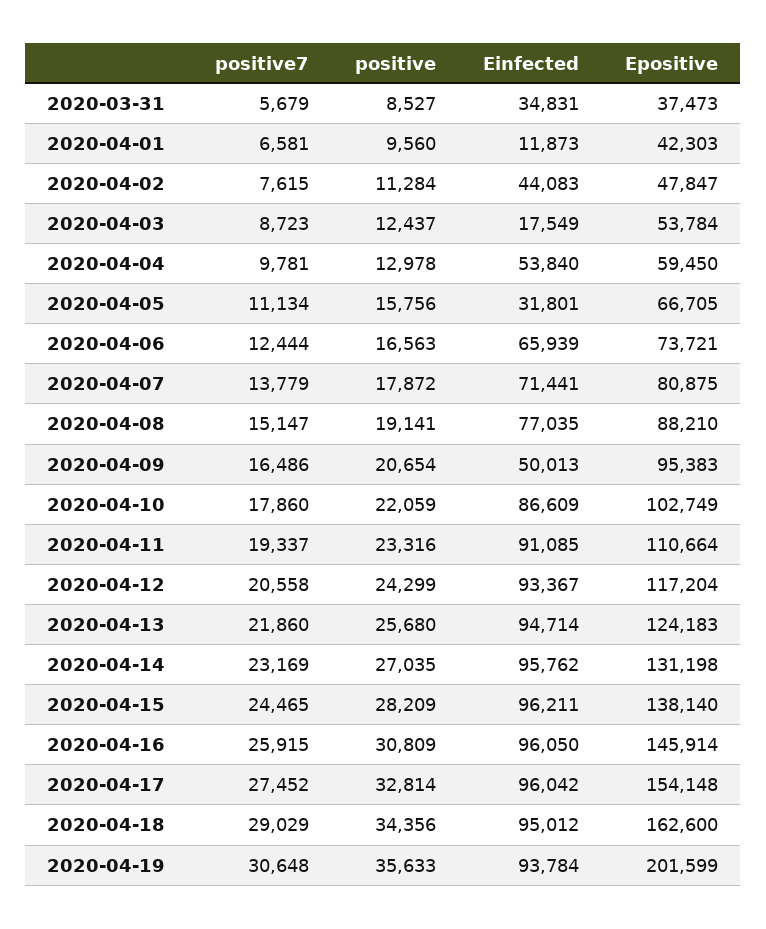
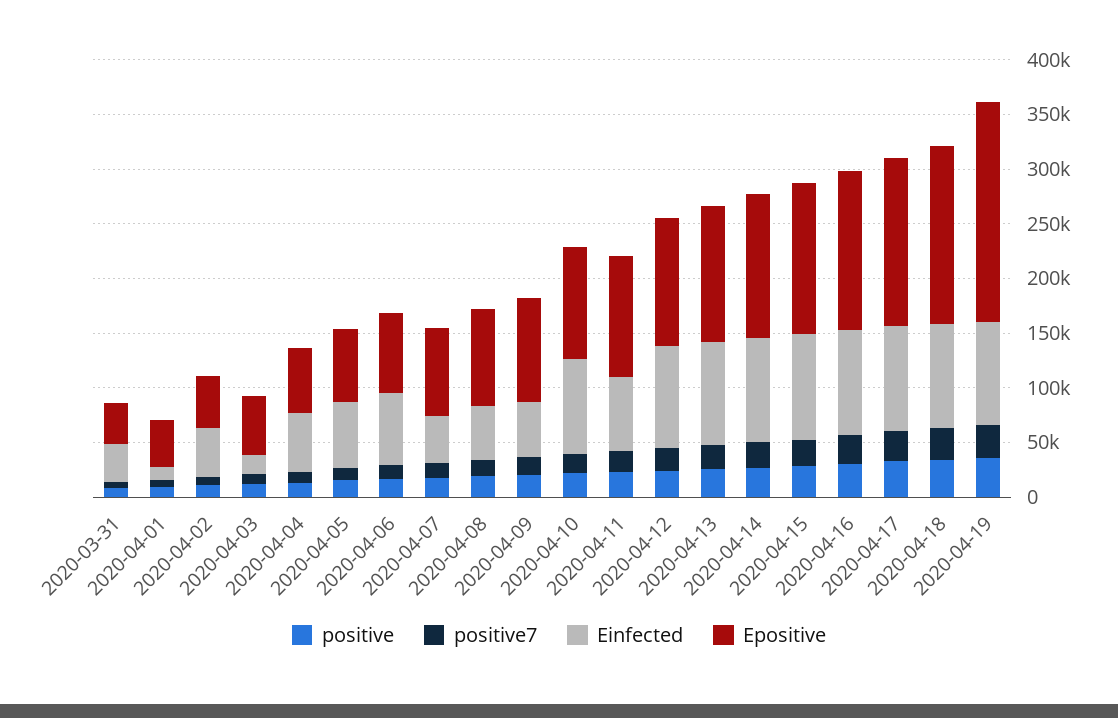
  {
    "positive7": {
      "2020-03-31": 5679,
      "2020-04-01": 6581,
      "2020-04-02": 7615,
      "2020-04-03": 8723,
      "2020-04-04": 9781,
      "2020-04-05": 11134,
      "2020-04-06": 12444,
      "2020-04-07": 13779,
      "2020-04-08": 15147,
      "2020-04-09": 16486,
      "2020-04-10": 17860,
      "2020-04-11": 19337,
      "2020-04-12": 20558,
      "2020-04-13": 21860,
      "2020-04-14": 23169,
      "2020-04-15": 24465,
      "2020-04-16": 25915,
      "2020-04-17": 27452,
      "2020-04-18": 29029,
      "2020-04-19": 30648
    },
    "positive": {
      "2020-03-31": 8527,
      "2020-04-01": 9560,
      "2020-04-02": 11284,
      "2020-04-03": 12437,
      "2020-04-04": 12978,
      "2020-04-05": 15756,
      "2020-04-06": 16563,
      "2020-04-07": 17872,
      "2020-04-08": 19141,
      "2020-04-09": 20654,
      "2020-04-10": 22059,
      "2020-04-11": 23316,
      "2020-04-12": 24299,
      "2020-04-13": 25680,
      "2020-04-14": 27035,
      "2020-04-15": 28209,
      "2020-04-16": 30809,
      "2020-04-17": 32814,
      "2020-04-18": 34356,
      "2020-04-19": 35633
    },
    "Einfected": {
      "2020-03-31": 34831,
      "2020-04-01": 11873,
      "2020-04-02": 44083,
      "2020-04-03": 17549,
      "2020-04-04": 53840,
-     "2020-04-05": 31801,
+     "2020-04-05": 60000,
      "2020-04-06": 65939,
-     "2020-04-07": 71441,
+     "2020-04-07": 40000,
-     "2020-04-08": 77035,
+     "2020-04-08": 50000,
      "2020-04-09": 50013,
      "2020-04-10": 86609,
-     "2020-04-11": 91085,
+     "2020-04-11": 70000,
      "2020-04-12": 93367,
      "2020-04-13": 94714,
      "2020-04-14": 95762,
      "2020-04-15": 96211,
      "2020-04-16": 96050,
      "2020-04-17": 96042,
      "2020-04-18": 95012,
      "2020-04-19": 93784
    },
    "Epositive": {
      "2020-03-31": 37473,
      "2020-04-01": 42303,
      "2020-04-02": 47847,
      "2020-04-03": 53784,
      "2020-04-04": 59450,
      "2020-04-05": 66705,
      "2020-04-06": 73721,
      "2020-04-07": 80875,
      "2020-04-08": 88210,
      "2020-04-09": 95383,
      "2020-04-10": 102749,
      "2020-04-11": 110664,
      "2020-04-12": 117204,
      "2020-04-13": 124183,
      "2020-04-14": 131198,
      "2020-04-15": 138140,
      "2020-04-16": 145914,
      "2020-04-17": 154148,
      "2020-04-18": 162600,
      "2020-04-19": 201599
    }
  }

